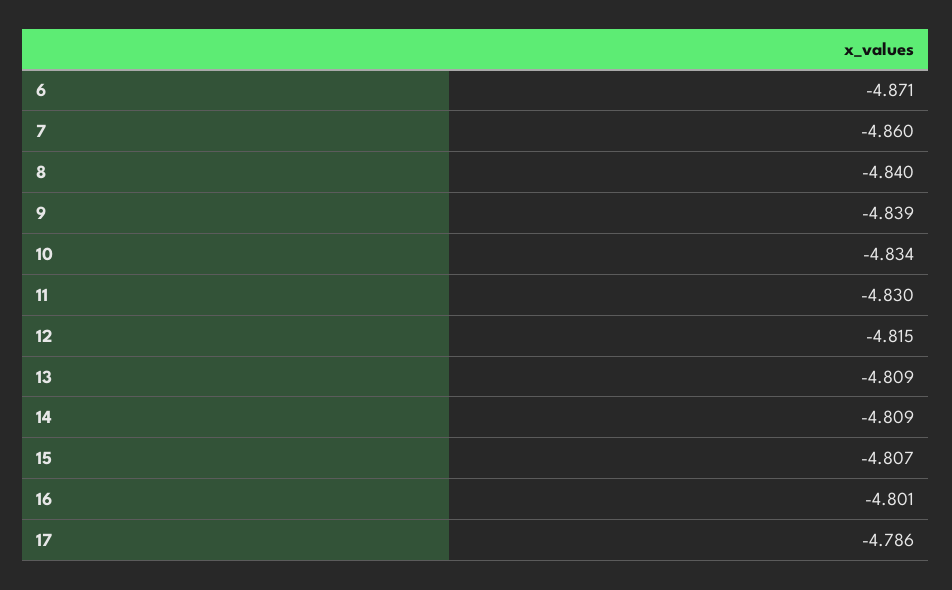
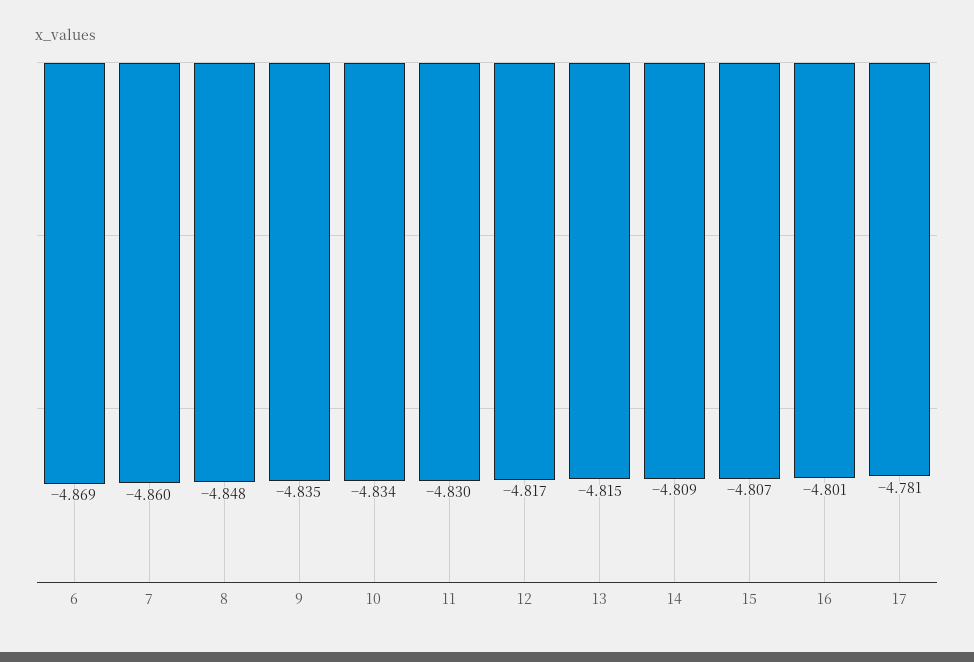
  {
-   "6": -4.871,
+   "6": -4.869,
    "7": -4.86,
-   "8": -4.84,
+   "8": -4.848,
-   "9": -4.839,
+   "9": -4.835,
    "10": -4.834,
    "11": -4.83,
-   "12": -4.815,
+   "12": -4.817,
-   "13": -4.809,
+   "13": -4.815,
    "14": -4.809,
    "15": -4.807,
    "16": -4.801,
-   "17": -4.786
+   "17": -4.781
  }

